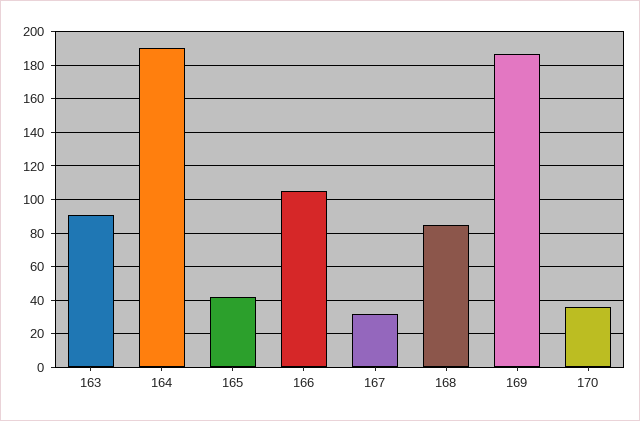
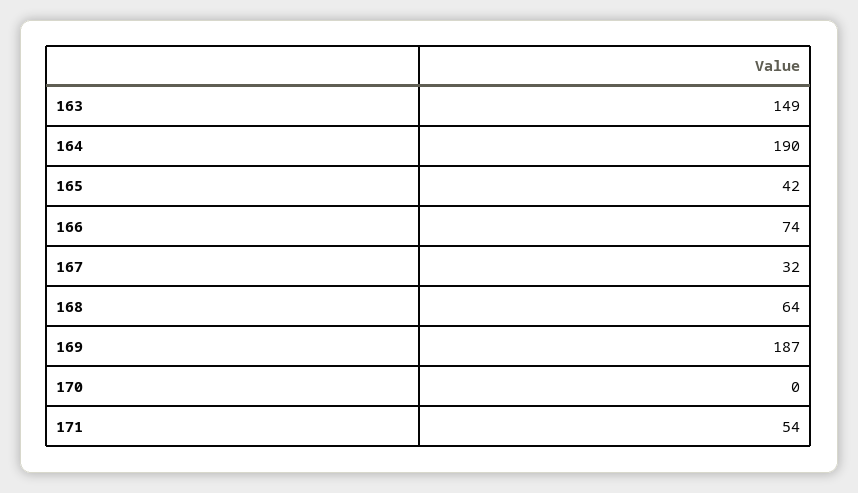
  {
-   "163": 90,
+   "163": 149,
    "164": 190,
    "165": 42,
-   "166": 105,
+   "166": 74,
    "167": 32,
-   "168": 85,
+   "168": 64,
    "169": 187,
-   "170": 35
+   "170": 0,
+   "171": 54
  }

